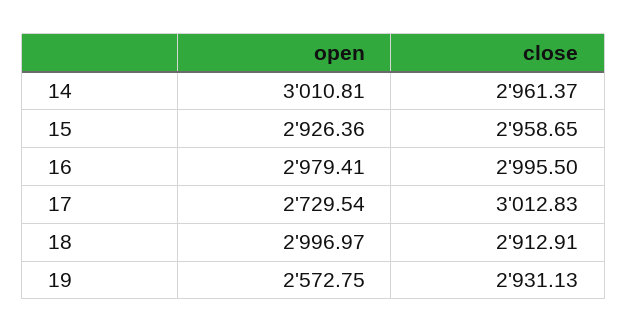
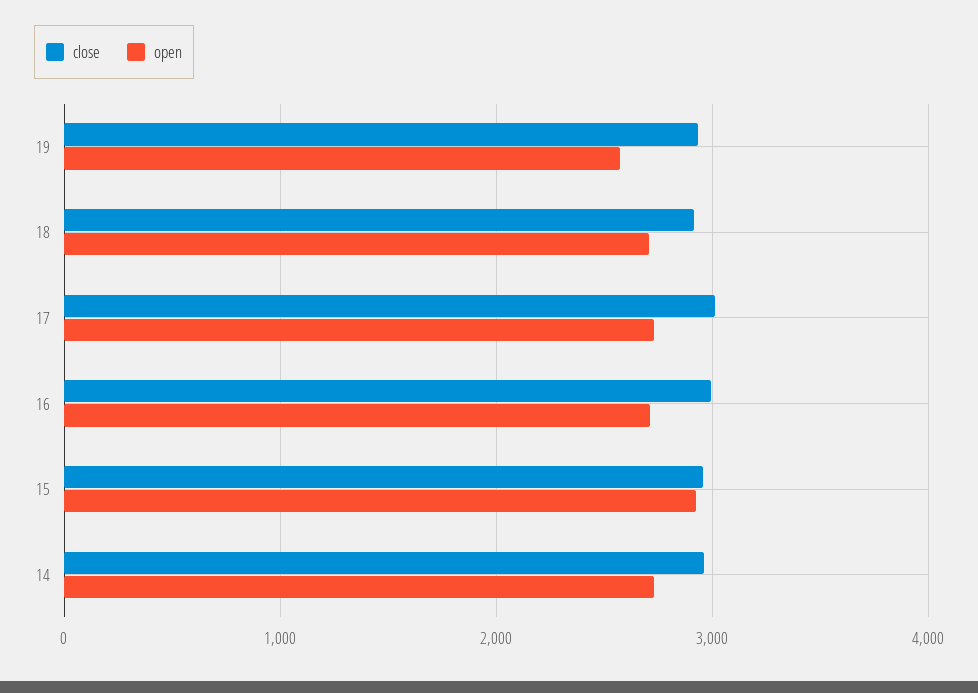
  {
    "open": {
-     "14": 3010.81,
+     "14": 2700,
      "15": 2926.36,
-     "16": 2979.41,
+     "16": 2700,
      "17": 2729.54,
-     "18": 2996.97,
+     "18": 2700,
      "19": 2572.75
    },
    "close": {
      "14": 2961.37,
      "15": 2958.65,
      "16": 2995.5,
      "17": 3012.83,
      "18": 2912.91,
      "19": 2931.13
    }
  }

